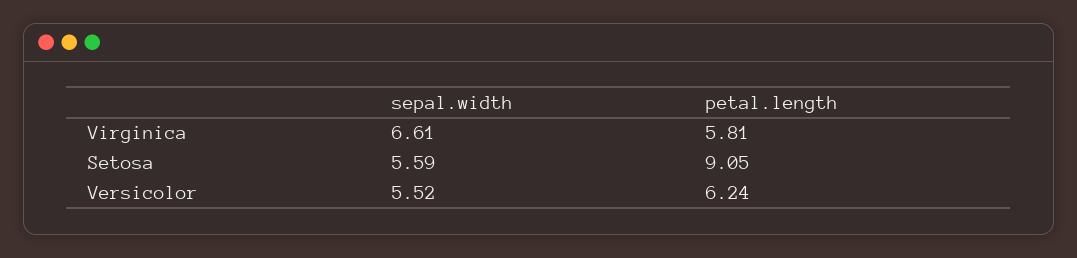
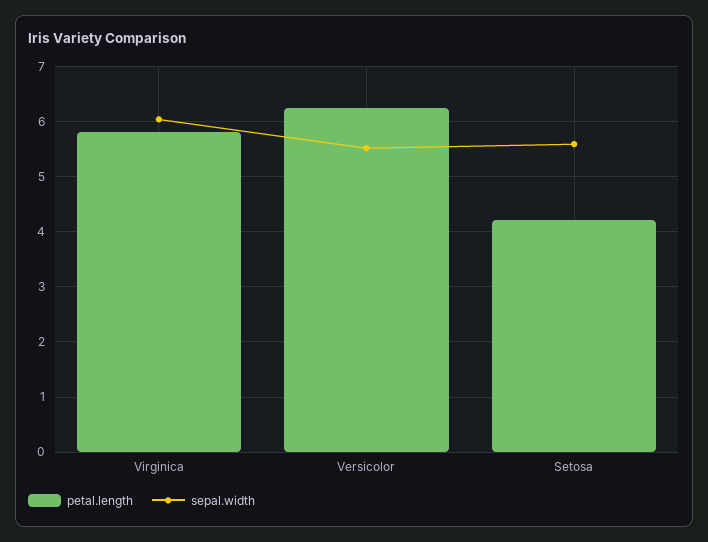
  {
    "sepal.width": {
-     "Virginica": 6.61,
+     "Virginica": 6,
      "Setosa": 5.59,
      "Versicolor": 5.52
    },
    "petal.length": {
      "Virginica": 5.81,
-     "Setosa": 9.05,
+     "Setosa": 4.2,
      "Versicolor": 6.24
    }
  }

